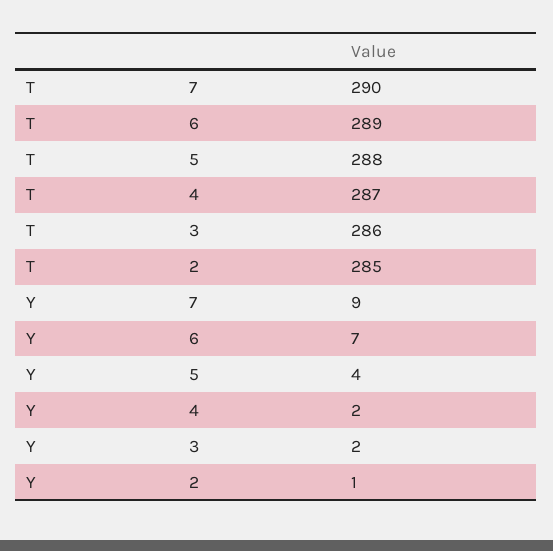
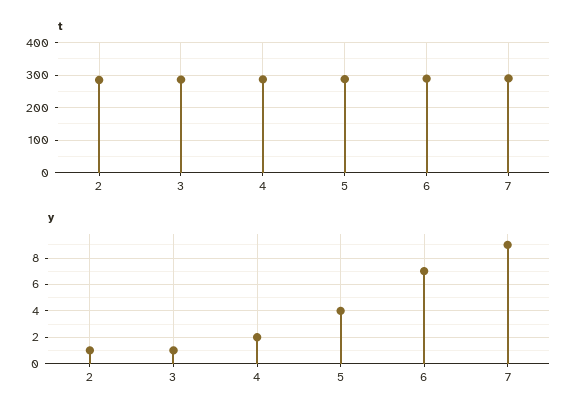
  {
    "T": {
      "7": 290,
      "6": 289,
      "5": 288,
      "4": 287,
      "3": 286,
      "2": 285
    },
    "Y": {
      "7": 9,
      "6": 7,
      "5": 4,
      "4": 2,
-     "3": 2,
+     "3": 1,
      "2": 1
    }
  }

